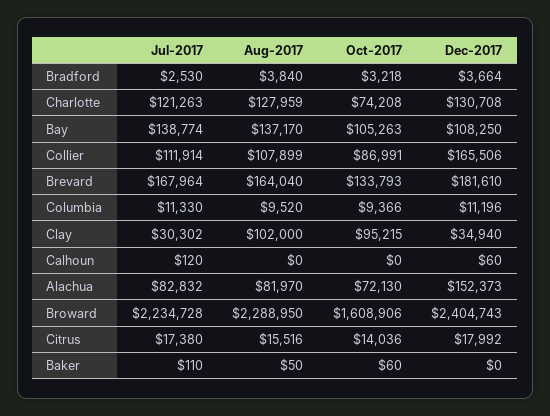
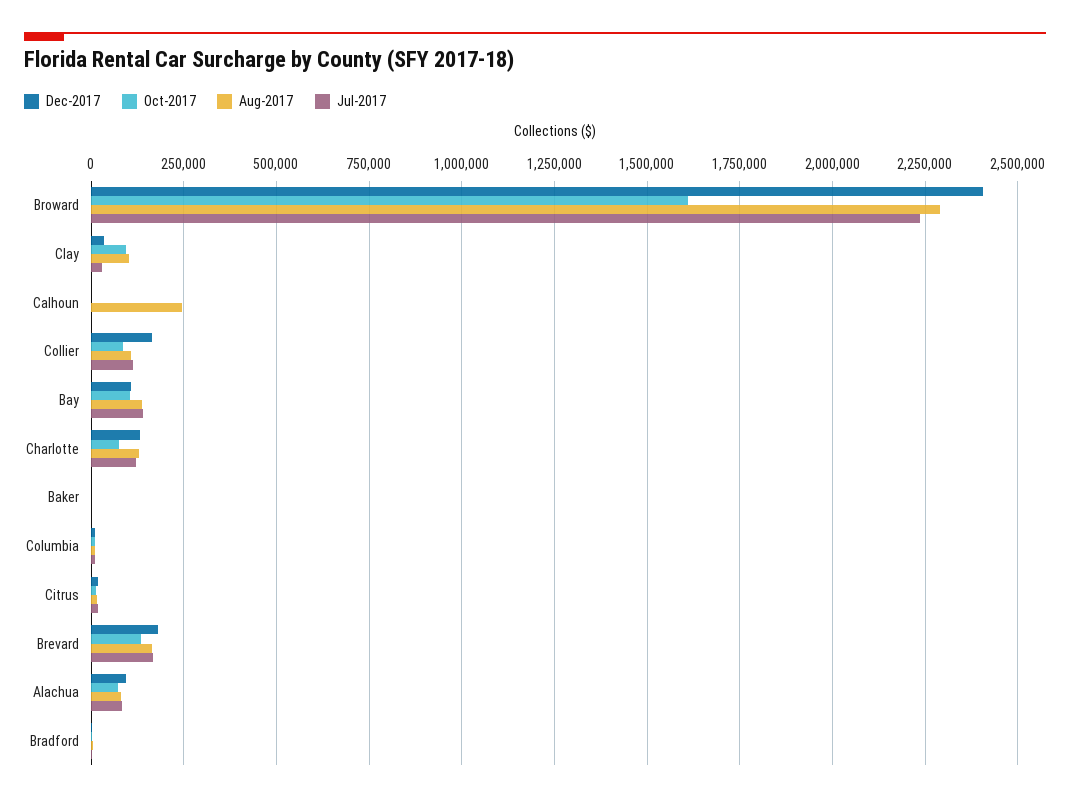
  {
    "Jul-2017": {
      "Bradford": 2530,
      "Charlotte": 121263,
      "Bay": 138774,
      "Collier": 111914,
      "Brevard": 167964,
      "Columbia": 11330,
      "Clay": 30302,
      "Calhoun": 120,
      "Alachua": 82832,
      "Broward": 2234728,
      "Citrus": 17380,
      "Baker": 110
    },
    "Aug-2017": {
      "Bradford": 3840,
      "Charlotte": 127959,
      "Bay": 137170,
      "Collier": 107899,
      "Brevard": 164040,
      "Columbia": 9520,
      "Clay": 102000,
-     "Calhoun": 0,
+     "Calhoun": 250000,
      "Alachua": 81970,
      "Broward": 2288950,
      "Citrus": 15516,
      "Baker": 50
    },
    "Oct-2017": {
      "Bradford": 3218,
      "Charlotte": 74208,
      "Bay": 105263,
      "Collier": 86991,
      "Brevard": 133793,
      "Columbia": 9366,
      "Clay": 95215,
      "Calhoun": 0,
      "Alachua": 72130,
      "Broward": 1608906,
      "Citrus": 14036,
      "Baker": 60
    },
    "Dec-2017": {
      "Bradford": 3664,
      "Charlotte": 130708,
      "Bay": 108250,
      "Collier": 165506,
      "Brevard": 181610,
      "Columbia": 11196,
      "Clay": 34940,
      "Calhoun": 60,
-     "Alachua": 152373,
+     "Alachua": 100000,
      "Broward": 2404743,
      "Citrus": 17992,
      "Baker": 0
    }
  }

